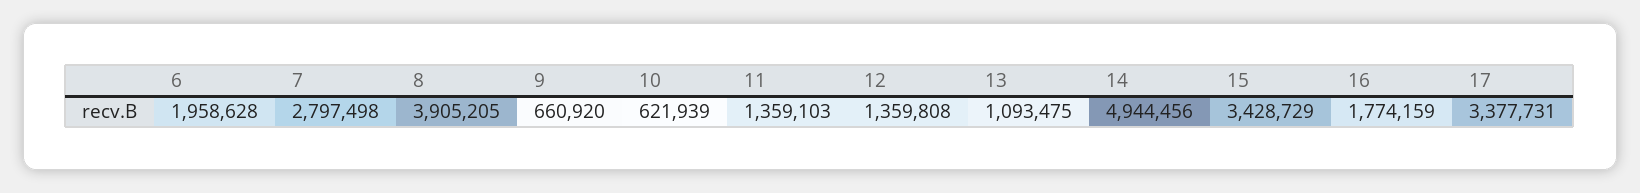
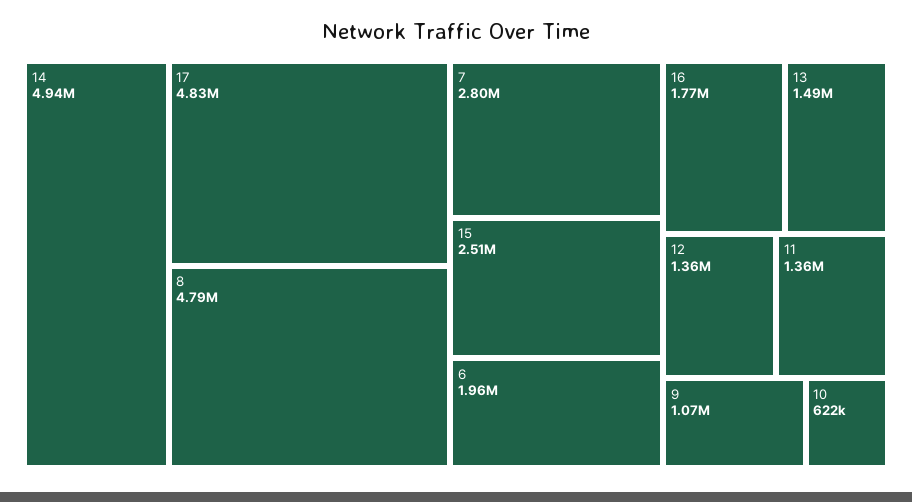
  {
    "6": 1958628,
    "7": 2797498,
-   "8": 3905205,
+   "8": 4790000,
-   "9": 660920,
+   "9": 1070000,
    "10": 621939,
    "11": 1359103,
    "12": 1359808,
-   "13": 1093475,
+   "13": 1490000,
    "14": 4944456,
-   "15": 3428729,
+   "15": 2510000,
    "16": 1774159,
-   "17": 3377731
+   "17": 4830000
  }

